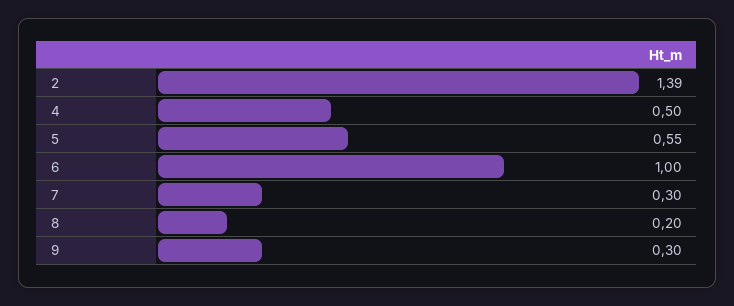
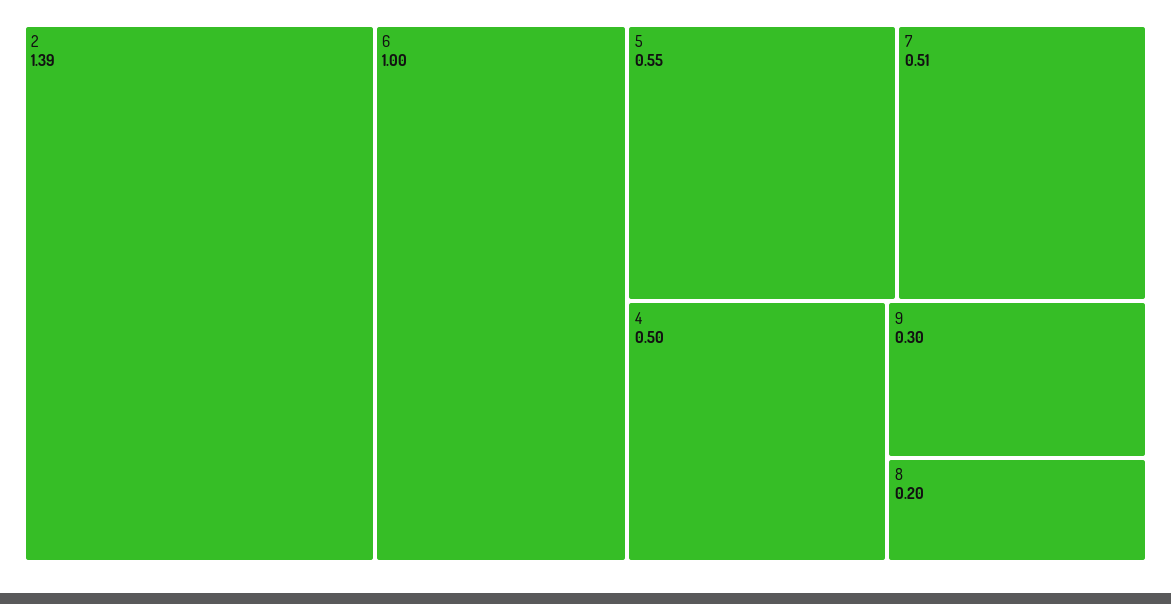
  {
    "2": 1.39,
    "4": 0.5,
    "5": 0.55,
    "6": 1,
-   "7": 0.3,
+   "7": 0.51,
    "8": 0.2,
    "9": 0.3
  }

